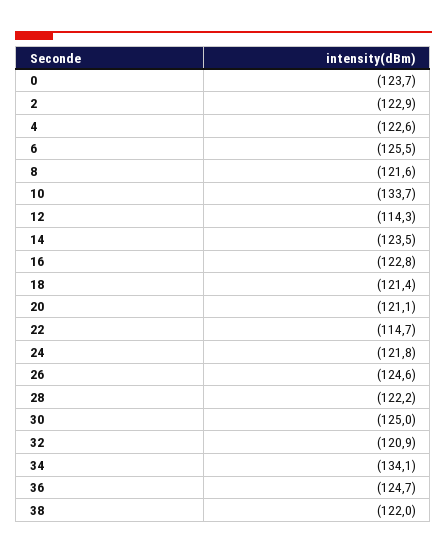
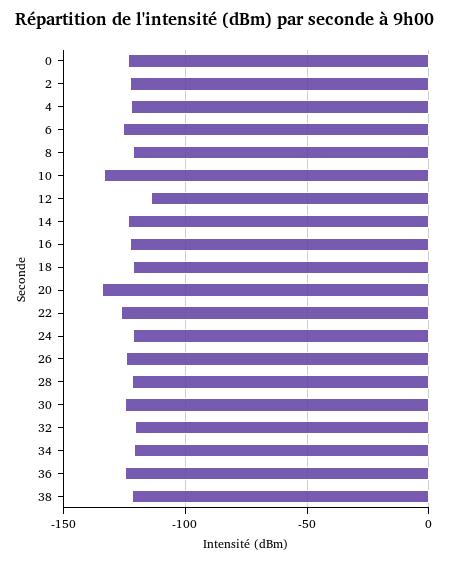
  {
    "0": -123.7,
    "2": -122.9,
    "4": -122.6,
    "6": -125.5,
    "8": -121.6,
    "10": -133.7,
    "12": -114.3,
    "14": -123.5,
    "16": -122.8,
    "18": -121.4,
-   "20": -121.1,
+   "20": -135,
-   "22": -114.7,
+   "22": -125,
    "24": -121.8,
    "26": -124.6,
    "28": -122.2,
    "30": -125,
    "32": -120.9,
-   "34": -134.1,
+   "34": -120,
    "36": -124.7,
    "38": -122
  }

